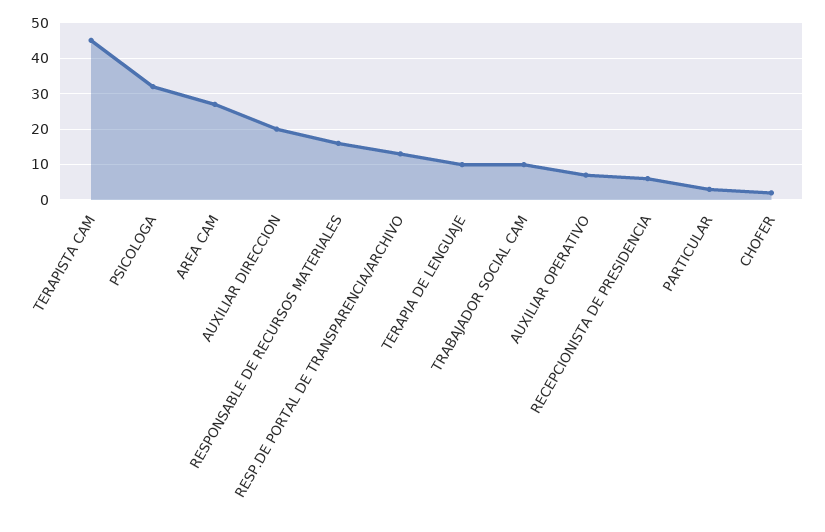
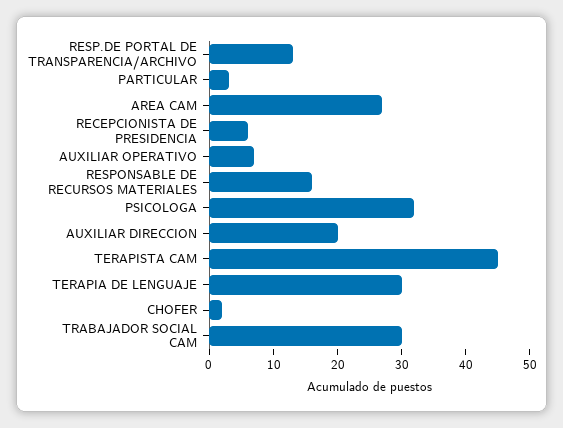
  {
    "TERAPISTA CAM": 45,
    "PSICOLOGA": 30,
    "AREA CAM": 25,
    "AUXILIAR DIRECCION": 20,
    "RESPONSABLE DE RECURSOS MATERIALES": 15,
    "RESP.DE PORTAL DE TRANSPARENCIA/ARCHIVO": 15,
-   "TERAPIA DE LENGUAJE": 10,
+   "TERAPIA DE LENGUAJE": 30,
-   "TRABAJADOR SOCIAL CAM": 10,
+   "TRABAJADOR SOCIAL CAM": 30,
    "AUXILIAR OPERATIVO": 5,
    "RECEPCIONISTA DE PRESIDENCIA": 5,
    "PARTICULAR": 5,
    "CHOFER": 0
  }

